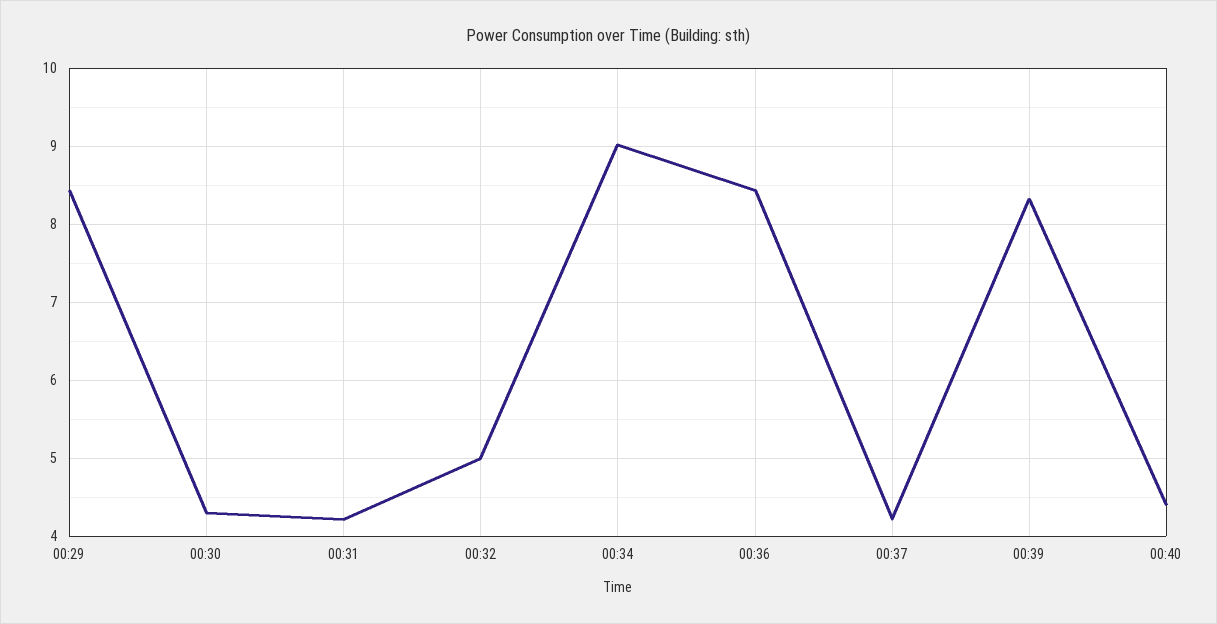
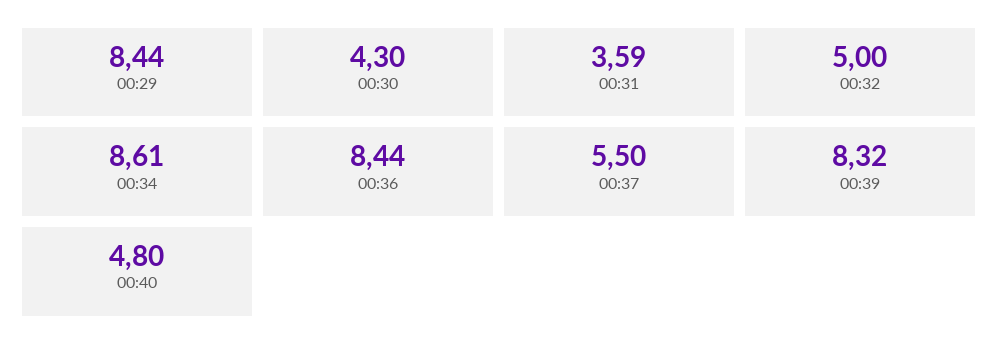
  {
    "00:29": 8.44,
    "00:30": 4.3,
-   "00:31": 4.2,
+   "00:31": 3.59,
    "00:32": 5,
-   "00:34": 9,
+   "00:34": 8.61,
    "00:36": 8.44,
-   "00:37": 4.2,
+   "00:37": 5.5,
    "00:39": 8.32,
-   "00:40": 4.4
+   "00:40": 4.8
  }

